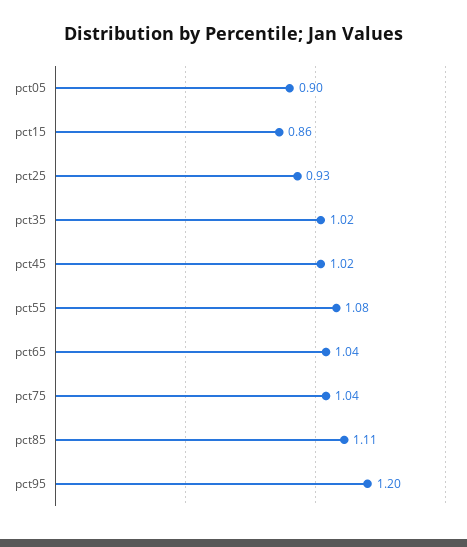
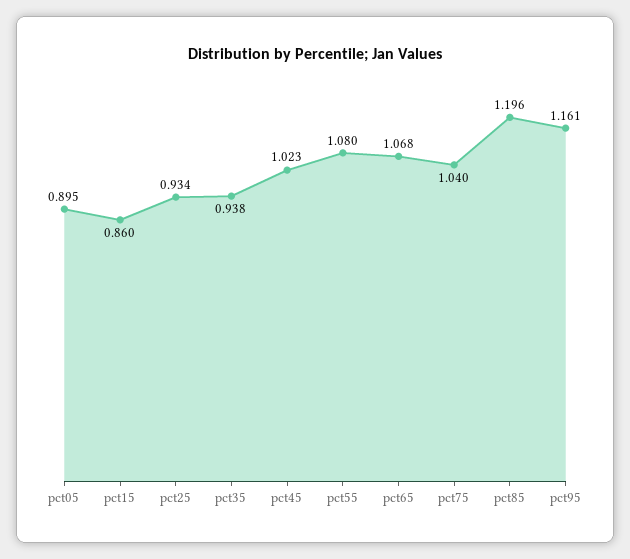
  {
    "pct05": 0.895,
    "pct15": 0.86,
    "pct25": 0.934,
-   "pct35": 1.02,
+   "pct35": 0.938,
    "pct45": 1.023,
    "pct55": 1.08,
-   "pct65": 1.04,
+   "pct65": 1.068,
    "pct75": 1.04,
-   "pct85": 1.11,
+   "pct85": 1.196,
-   "pct95": 1.2
+   "pct95": 1.161
  }

